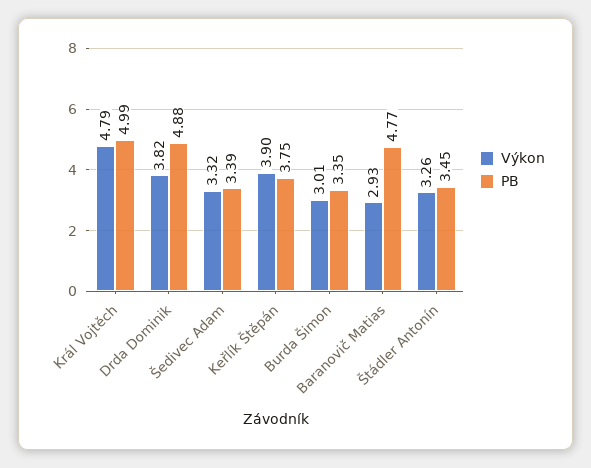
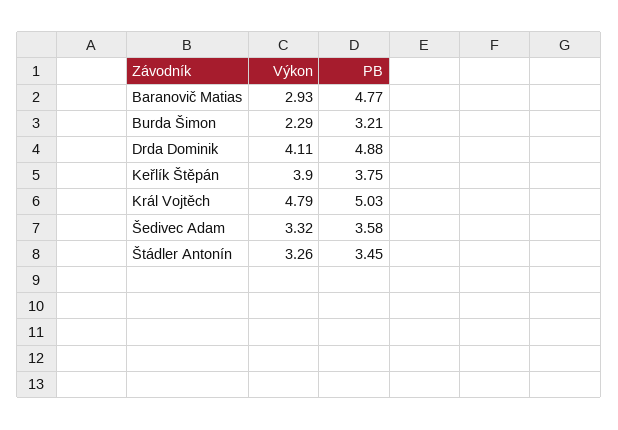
  {
    "Výkon": {
      "Král Vojtěch": 4.79,
-     "Drda Dominik": 3.82,
+     "Drda Dominik": 4.11,
      "Šedivec Adam": 3.32,
      "Keřlík Štěpán": 3.9,
-     "Burda Šimon": 3.01,
+     "Burda Šimon": 2.29,
      "Baranovič Matias": 2.93,
      "Štádler Antonín": 3.26
    },
    "PB": {
-     "Král Vojtěch": 4.99,
+     "Král Vojtěch": 5.03,
      "Drda Dominik": 4.88,
-     "Šedivec Adam": 3.39,
+     "Šedivec Adam": 3.58,
      "Keřlík Štěpán": 3.75,
-     "Burda Šimon": 3.35,
+     "Burda Šimon": 3.21,
      "Baranovič Matias": 4.77,
      "Štádler Antonín": 3.45
    }
  }

